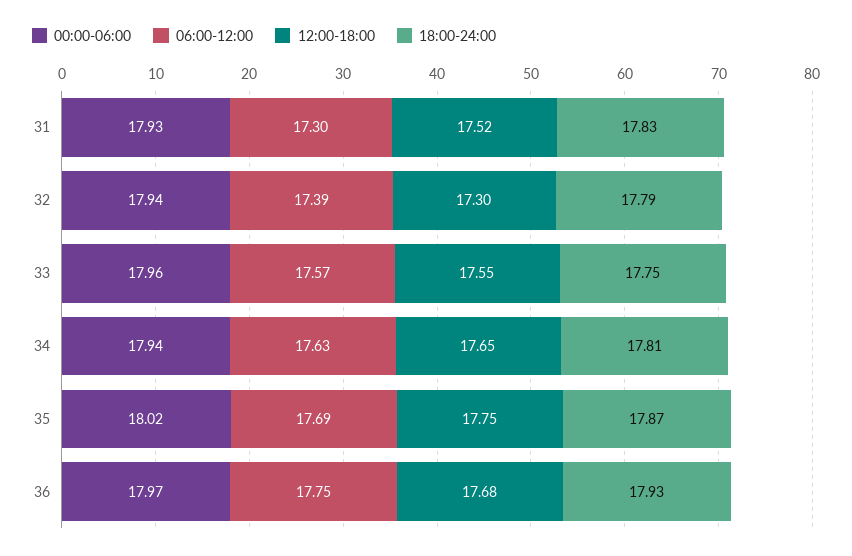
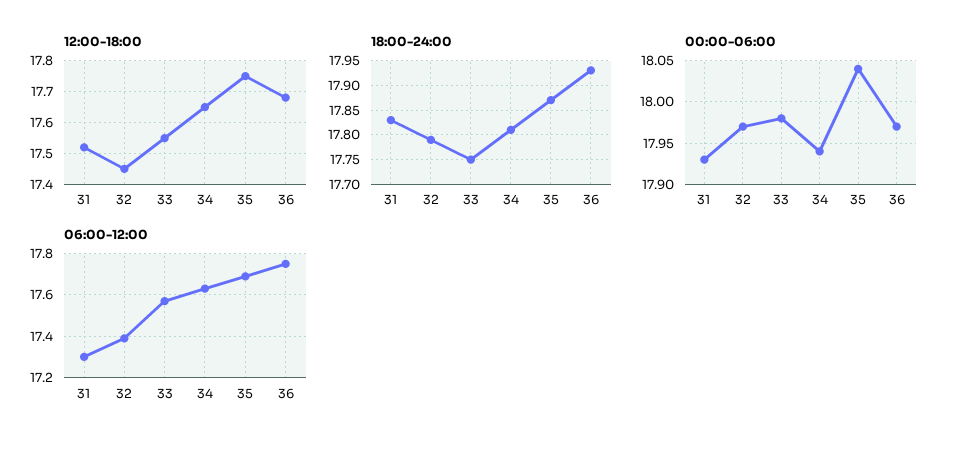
  {
    "00:00-06:00": {
      "31": 17.93,
-     "32": 17.94,
+     "32": 17.97,
-     "33": 17.96,
+     "33": 17.98,
      "34": 17.94,
-     "35": 18.02,
+     "35": 18.04,
      "36": 17.97
    },
    "06:00-12:00": {
      "31": 17.3,
      "32": 17.39,
      "33": 17.57,
      "34": 17.63,
      "35": 17.69,
      "36": 17.75
    },
    "12:00-18:00": {
      "31": 17.52,
-     "32": 17.3,
+     "32": 17.45,
      "33": 17.55,
      "34": 17.65,
      "35": 17.75,
      "36": 17.68
    },
    "18:00-24:00": {
      "31": 17.83,
      "32": 17.79,
      "33": 17.75,
      "34": 17.81,
      "35": 17.87,
      "36": 17.93
    }
  }

